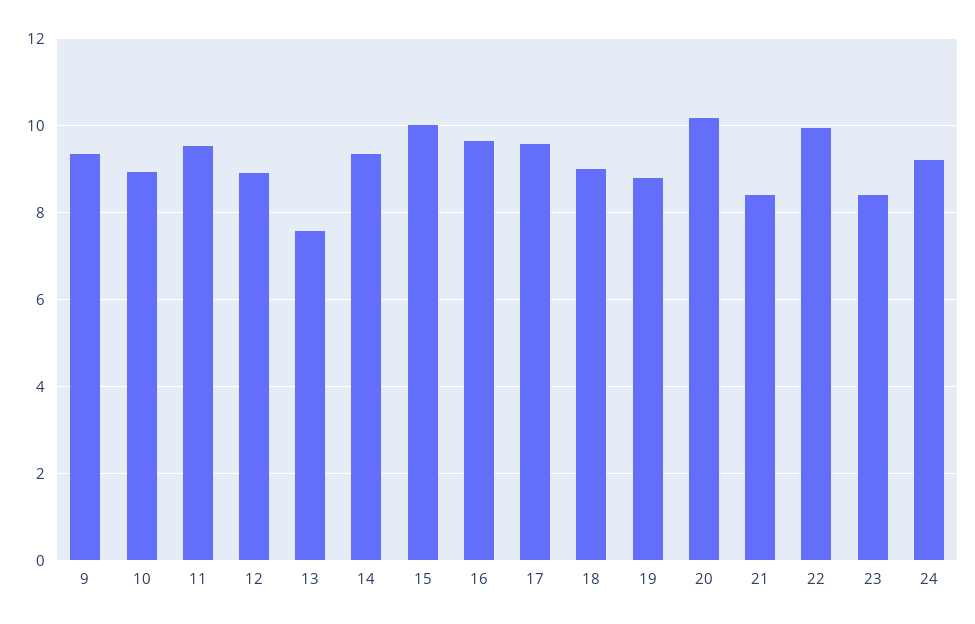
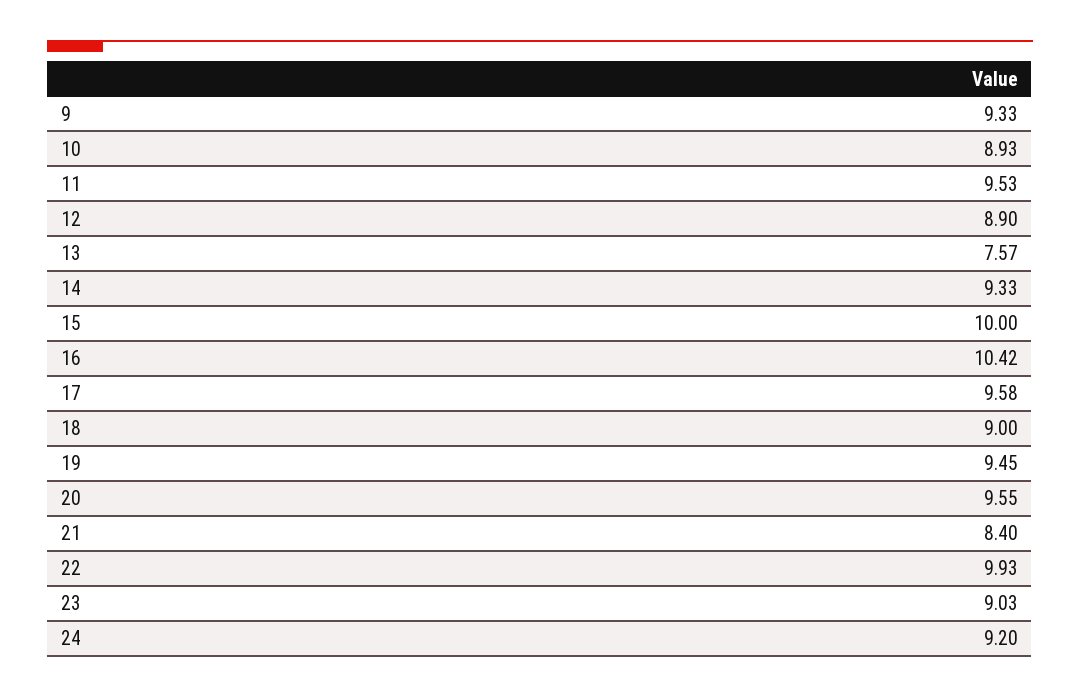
  {
    "9": 9.33,
    "10": 8.93,
    "11": 9.53,
    "12": 8.9,
    "13": 7.57,
    "14": 9.33,
    "15": 10,
-   "16": 9.6,
+   "16": 10.42,
    "17": 9.58,
    "18": 9,
-   "19": 8.8,
+   "19": 9.45,
-   "20": 10.2,
+   "20": 9.55,
    "21": 8.4,
    "22": 9.93,
-   "23": 8.4,
+   "23": 9.03,
    "24": 9.2
  }

